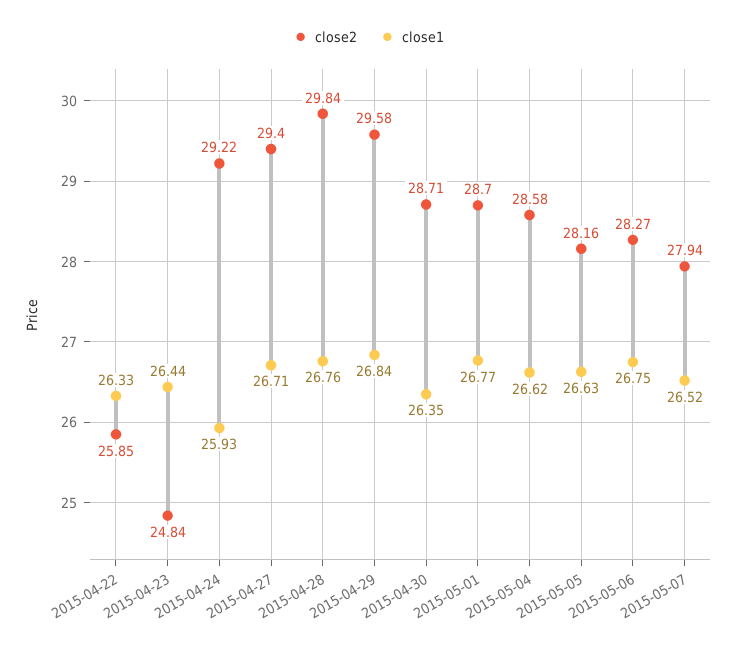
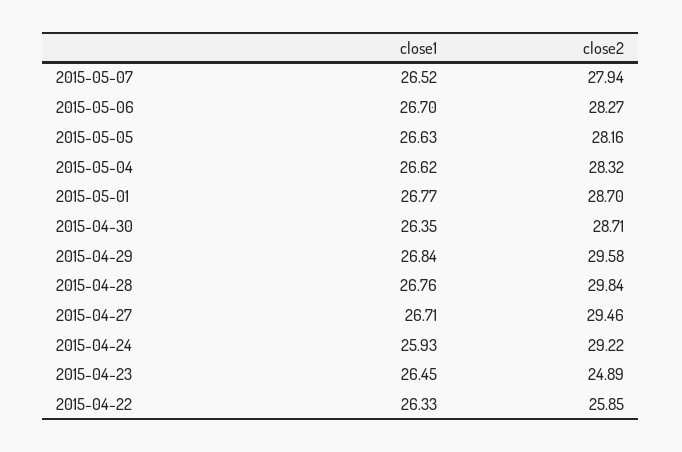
  {
    "close2": {
      "2015-04-22": 25.85,
-     "2015-04-23": 24.84,
+     "2015-04-23": 24.89,
      "2015-04-24": 29.22,
-     "2015-04-27": 29.4,
+     "2015-04-27": 29.46,
      "2015-04-28": 29.84,
      "2015-04-29": 29.58,
      "2015-04-30": 28.71,
      "2015-05-01": 28.7,
-     "2015-05-04": 28.58,
+     "2015-05-04": 28.32,
      "2015-05-05": 28.16,
      "2015-05-06": 28.27,
      "2015-05-07": 27.94
    },
    "close1": {
      "2015-04-22": 26.33,
-     "2015-04-23": 26.44,
+     "2015-04-23": 26.45,
      "2015-04-24": 25.93,
      "2015-04-27": 26.71,
      "2015-04-28": 26.76,
      "2015-04-29": 26.84,
      "2015-04-30": 26.35,
      "2015-05-01": 26.77,
      "2015-05-04": 26.62,
      "2015-05-05": 26.63,
-     "2015-05-06": 26.75,
+     "2015-05-06": 26.7,
      "2015-05-07": 26.52
    }
  }

